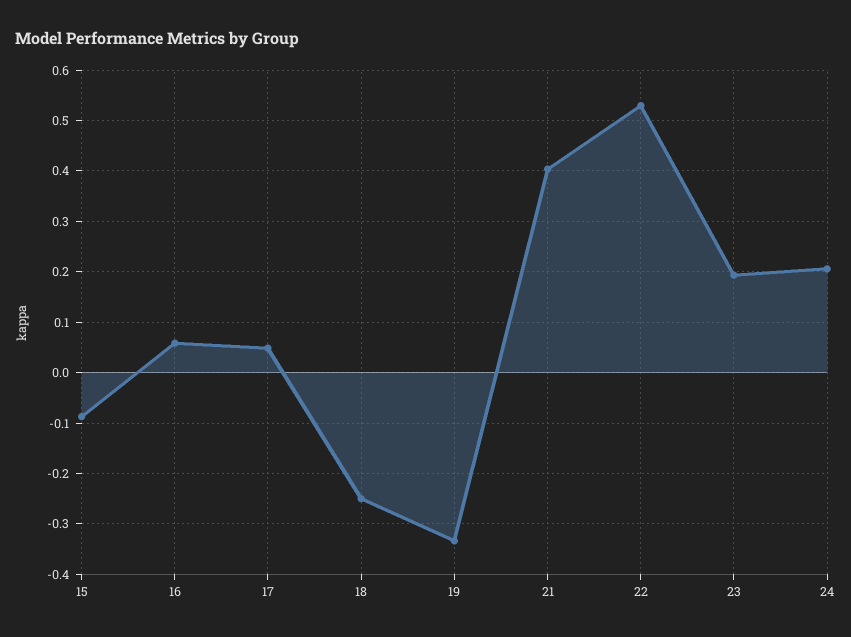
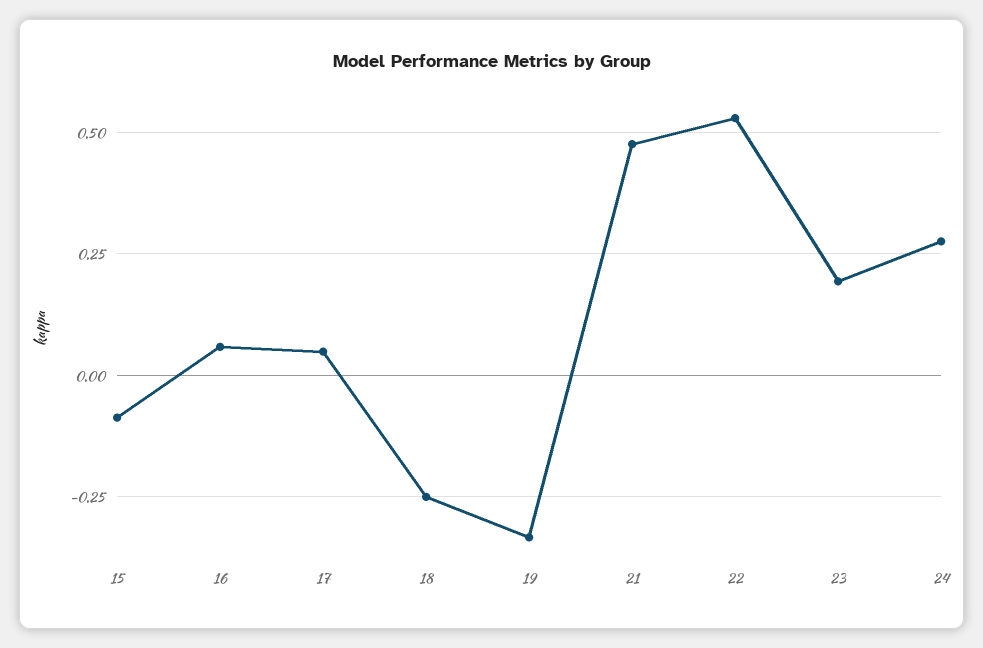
  {
    "15": -0.08,
    "16": 0.06,
    "17": 0.04,
    "18": -0.26,
    "19": -0.34,
-   "21": 0.4,
+   "21": 0.475,
    "22": 0.52,
    "23": 0.2,
-   "24": 0.2
+   "24": 0.275
  }

